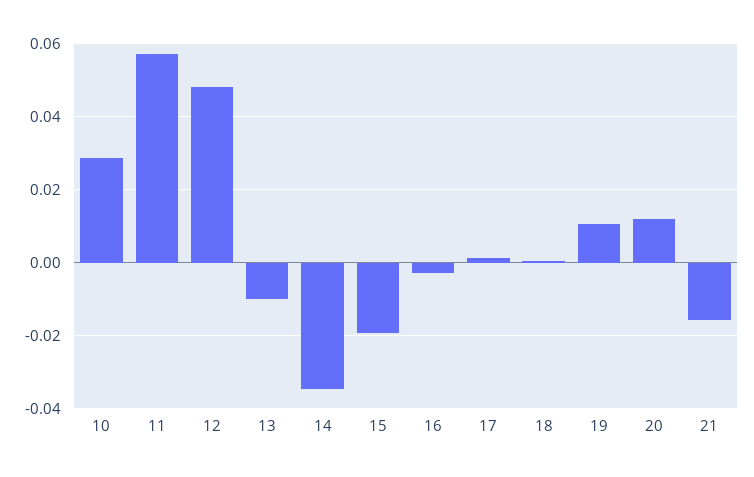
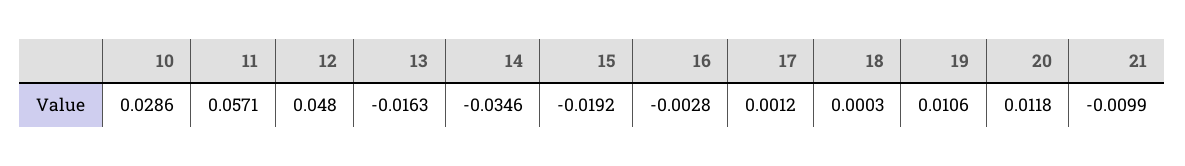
  {
    "10": 0.0286,
    "11": 0.0571,
    "12": 0.048,
-   "13": -0.01,
+   "13": -0.0163,
    "14": -0.0346,
    "15": -0.0192,
    "16": -0.0028,
    "17": 0.0012,
    "18": 0.0003,
    "19": 0.0106,
    "20": 0.0118,
-   "21": -0.016
+   "21": -0.0099
  }

